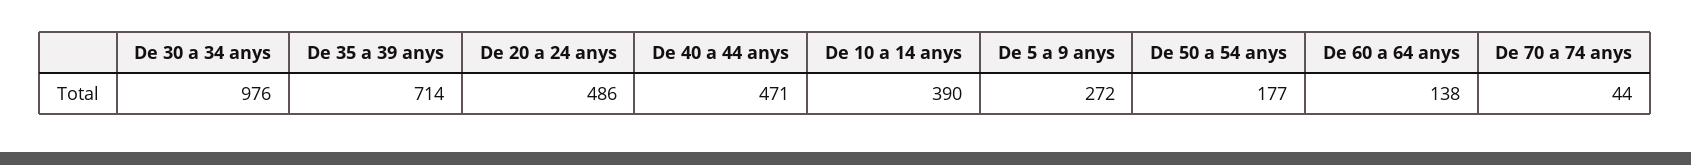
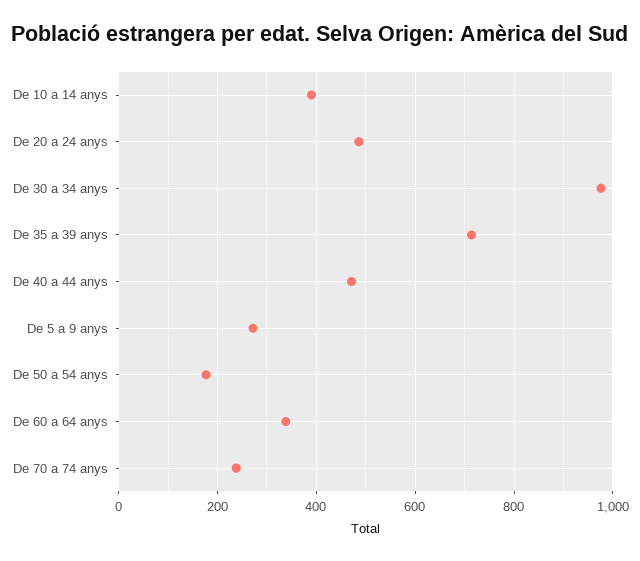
  {
    "De 30 a 34 anys": 976,
    "De 35 a 39 anys": 714,
    "De 20 a 24 anys": 486,
    "De 40 a 44 anys": 471,
    "De 10 a 14 anys": 390,
    "De 5 a 9 anys": 272,
    "De 50 a 54 anys": 177,
-   "De 60 a 64 anys": 138,
+   "De 60 a 64 anys": 340,
-   "De 70 a 74 anys": 44
+   "De 70 a 74 anys": 240
  }

